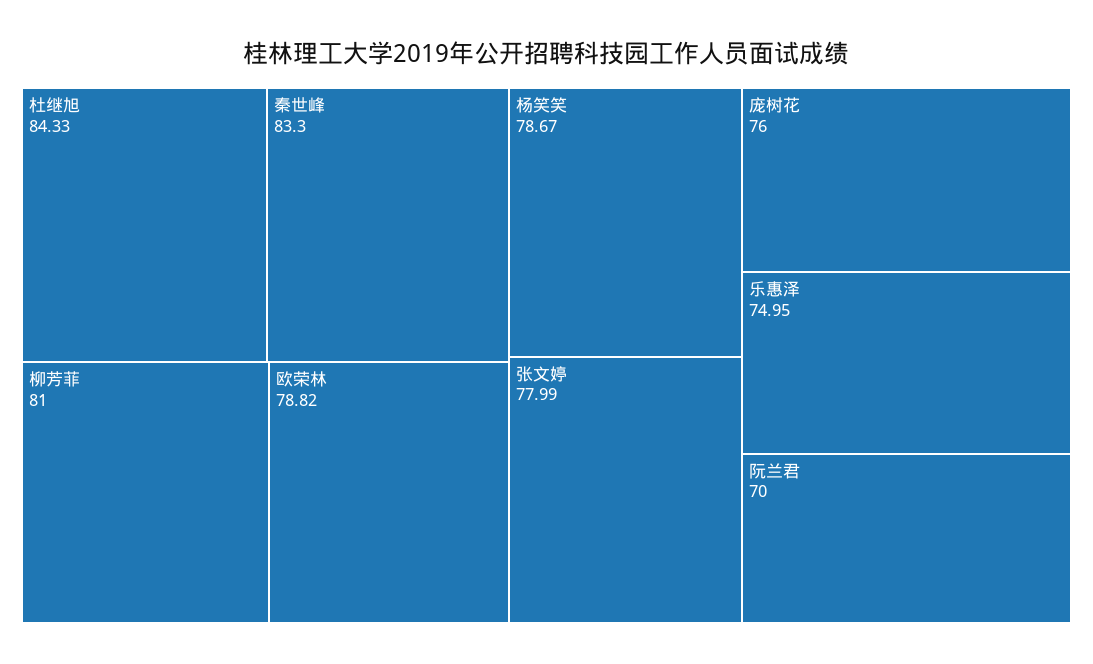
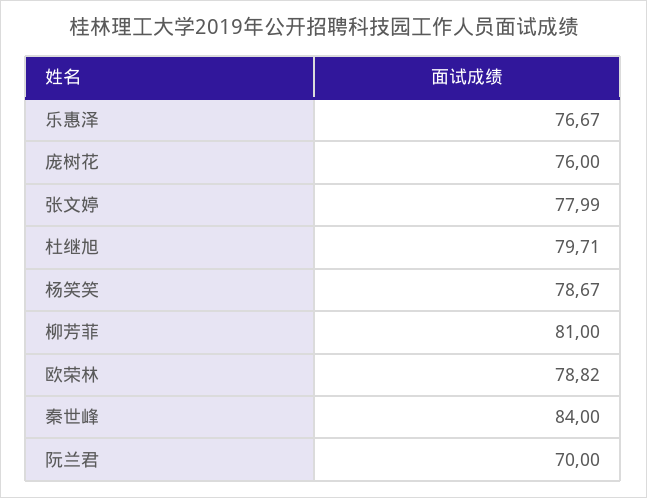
  {
-   "杜继旭": 84.33,
+   "杜继旭": 79.71,
-   "秦世峰": 83.3,
+   "秦世峰": 84,
    "柳芳菲": 81,
    "欧荣林": 78.82,
    "杨笑笑": 78.67,
    "张文婷": 77.99,
    "庞树花": 76,
-   "乐惠泽": 74.95,
+   "乐惠泽": 76.67,
    "阮兰君": 70
  }

